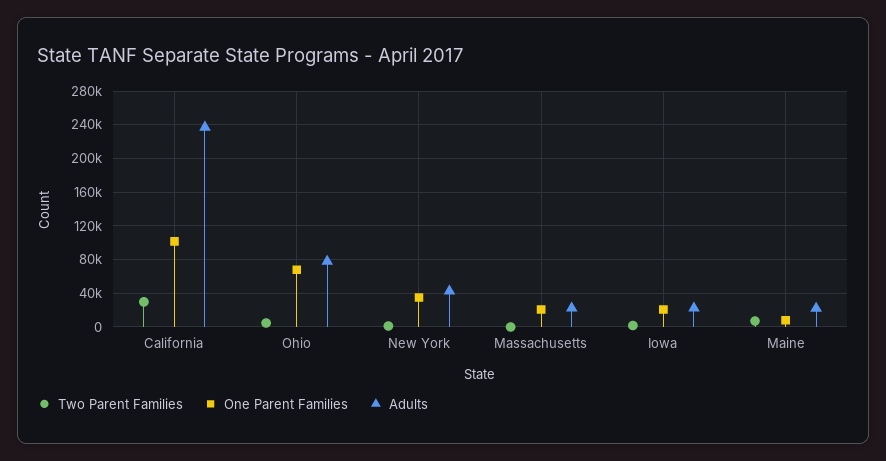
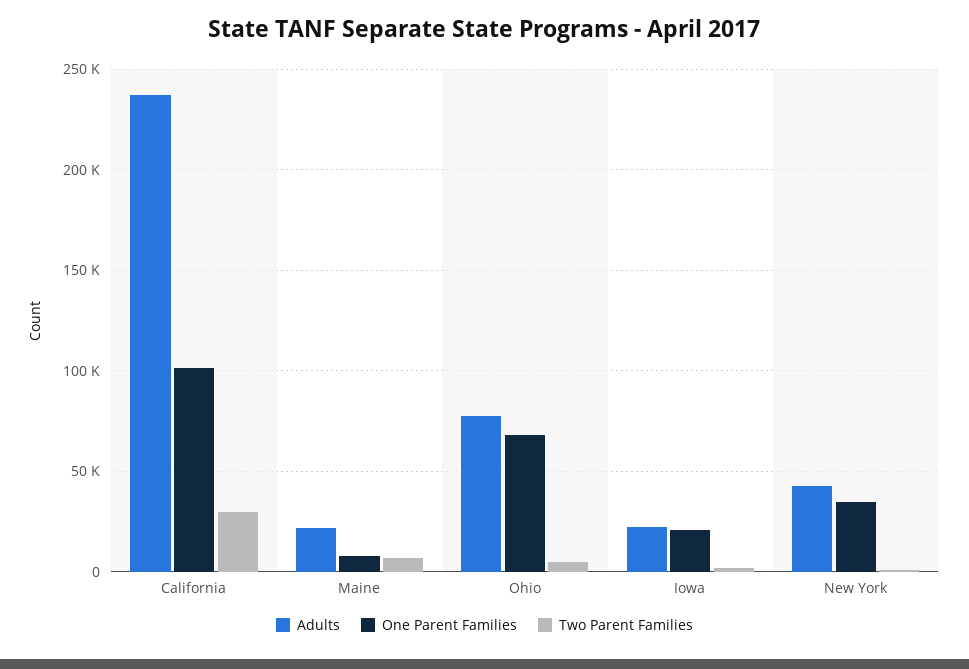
  {
    "Two Parent Families": {
      "California": 30000,
      "Ohio": 5000,
      "New York": 0,
-     "Massachusetts": 0,
      "Iowa": 0,
      "Maine": 5000
    },
    "One Parent Families": {
      "California": 100000,
      "Ohio": 70000,
      "New York": 35000,
-     "Massachusetts": 20000,
      "Iowa": 20000,
      "Maine": 10000
    },
    "Adults": {
      "California": 235000,
      "Ohio": 80000,
      "New York": 45000,
-     "Massachusetts": 20000,
      "Iowa": 20000,
      "Maine": 20000
    }
  }

